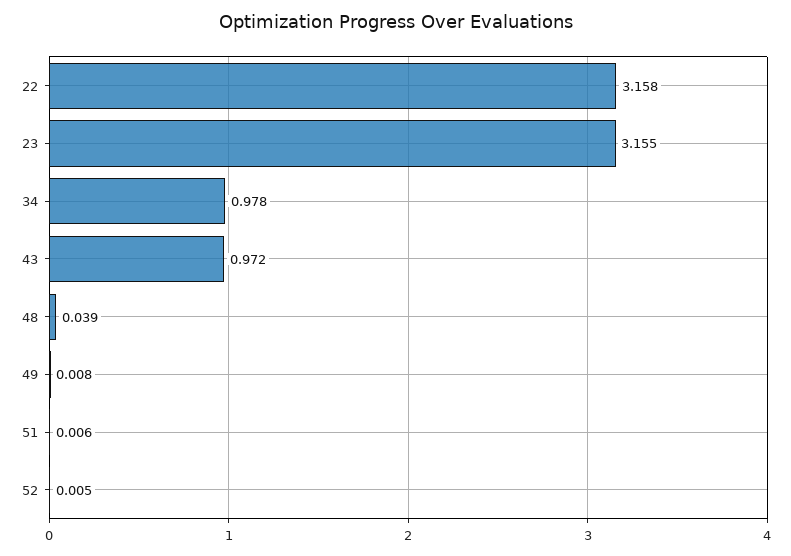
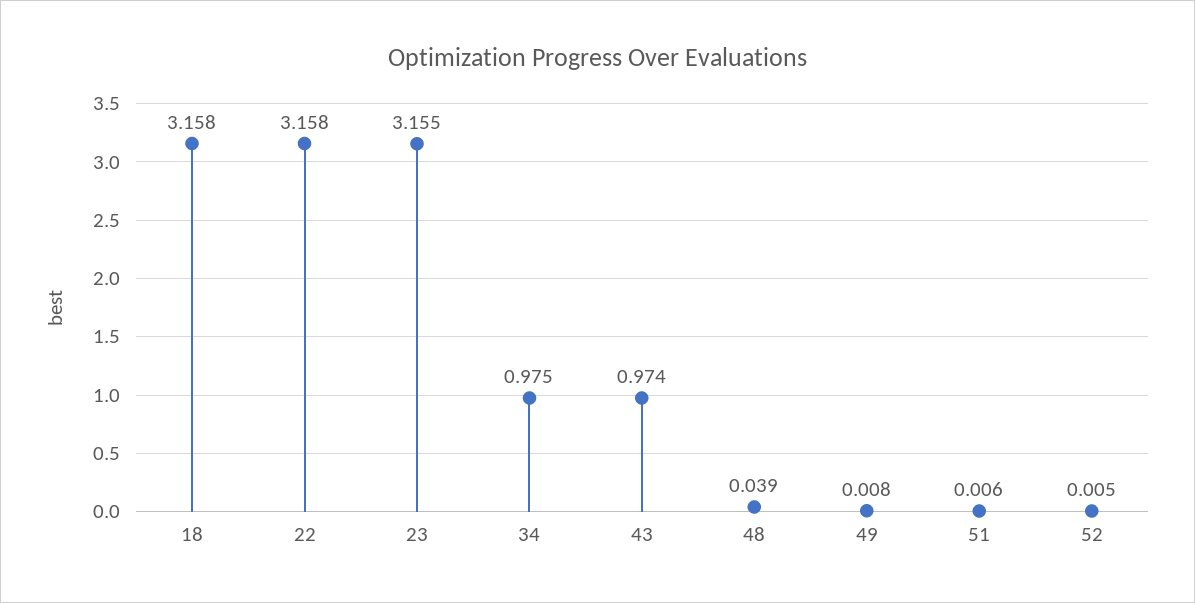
  {
    "22": 3.158,
    "23": 3.155,
-   "34": 0.978,
+   "34": 0.975,
-   "43": 0.972,
+   "43": 0.974,
    "48": 0.039,
    "49": 0.008,
    "51": 0.006,
-   "52": 0.005
+   "52": 0.005,
+   "18": 3.158
  }

